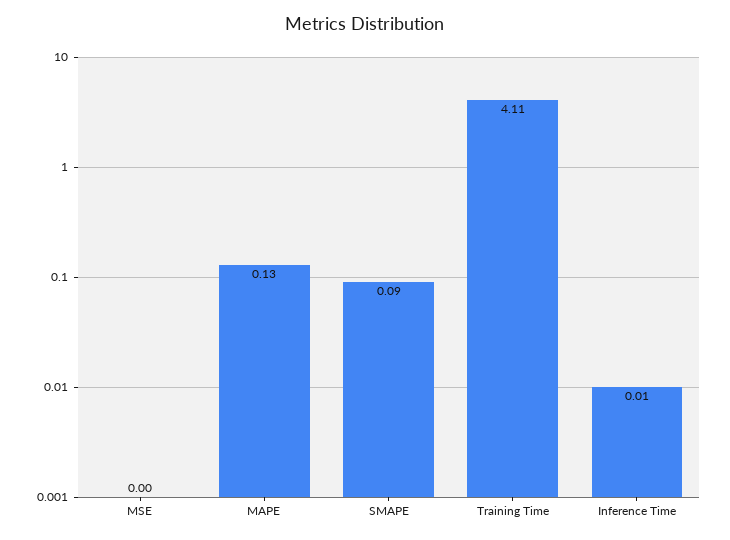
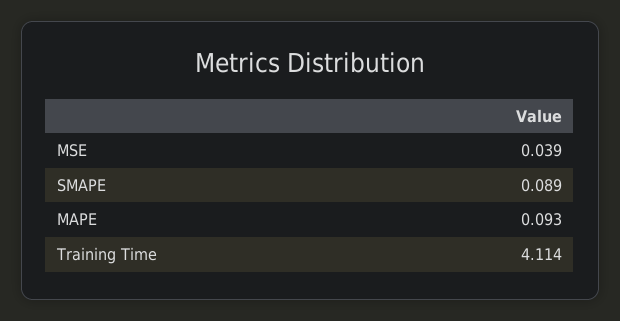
  {
-   "MSE": 0,
+   "MSE": 0.039,
-   "MAPE": 0.13,
+   "MAPE": 0.093,
    "SMAPE": 0.089,
-   "Training Time": 4.114,
+   "Training Time": 4.114
-   "Inference Time": 0.01
  }

